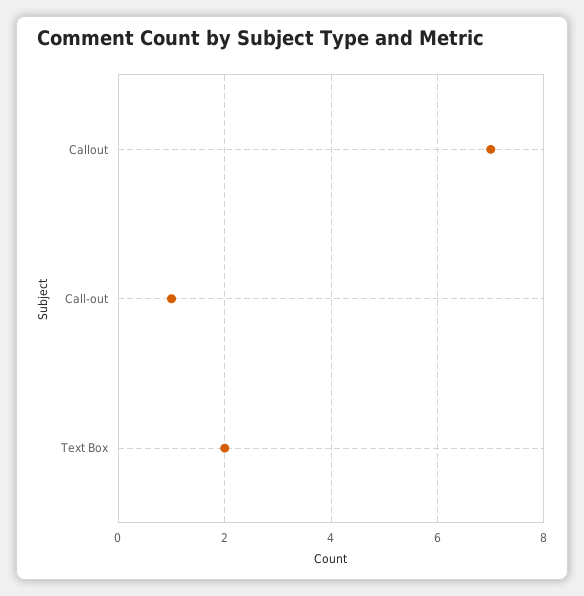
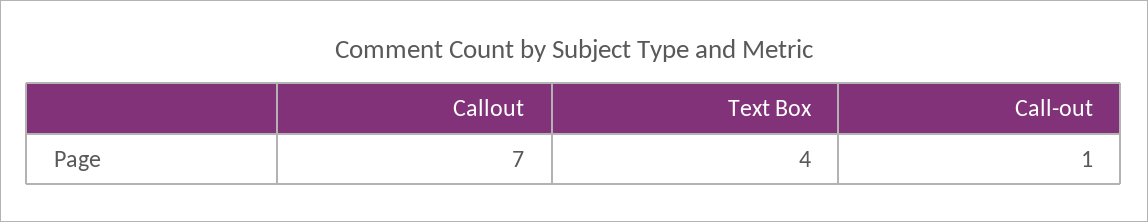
  {
    "Callout": 7,
    "Call-out": 1,
-   "Text Box": 2
+   "Text Box": 4
  }

